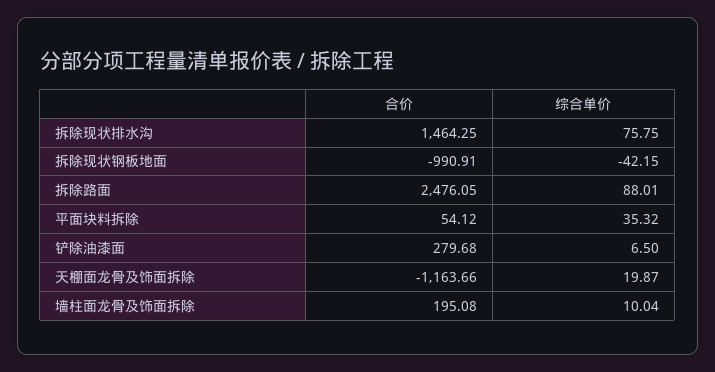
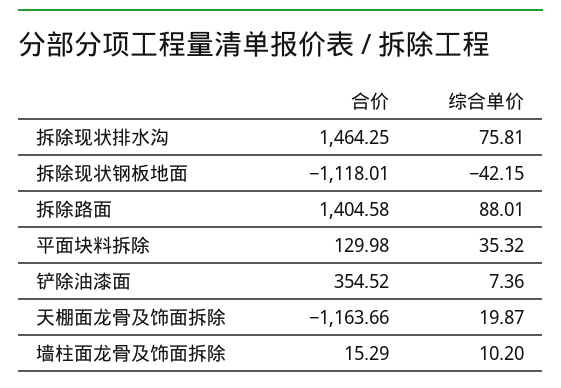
  {
    "合价": {
      "拆除现状排水沟": 1464.25,
-     "拆除现状钢板地面": -990.91,
+     "拆除现状钢板地面": -1118.01,
-     "拆除路面": 2476.05,
+     "拆除路面": 1404.58,
-     "平面块料拆除": 54.12,
+     "平面块料拆除": 129.98,
-     "铲除油漆面": 279.68,
+     "铲除油漆面": 354.52,
      "天棚面龙骨及饰面拆除": -1163.66,
-     "墙柱面龙骨及饰面拆除": 195.08
+     "墙柱面龙骨及饰面拆除": 15.29
    },
    "综合单价": {
-     "拆除现状排水沟": 75.75,
+     "拆除现状排水沟": 75.81,
      "拆除现状钢板地面": -42.15,
      "拆除路面": 88.01,
      "平面块料拆除": 35.32,
-     "铲除油漆面": 6.5,
+     "铲除油漆面": 7.36,
      "天棚面龙骨及饰面拆除": 19.87,
-     "墙柱面龙骨及饰面拆除": 10.04
+     "墙柱面龙骨及饰面拆除": 10.2
    }
  }

